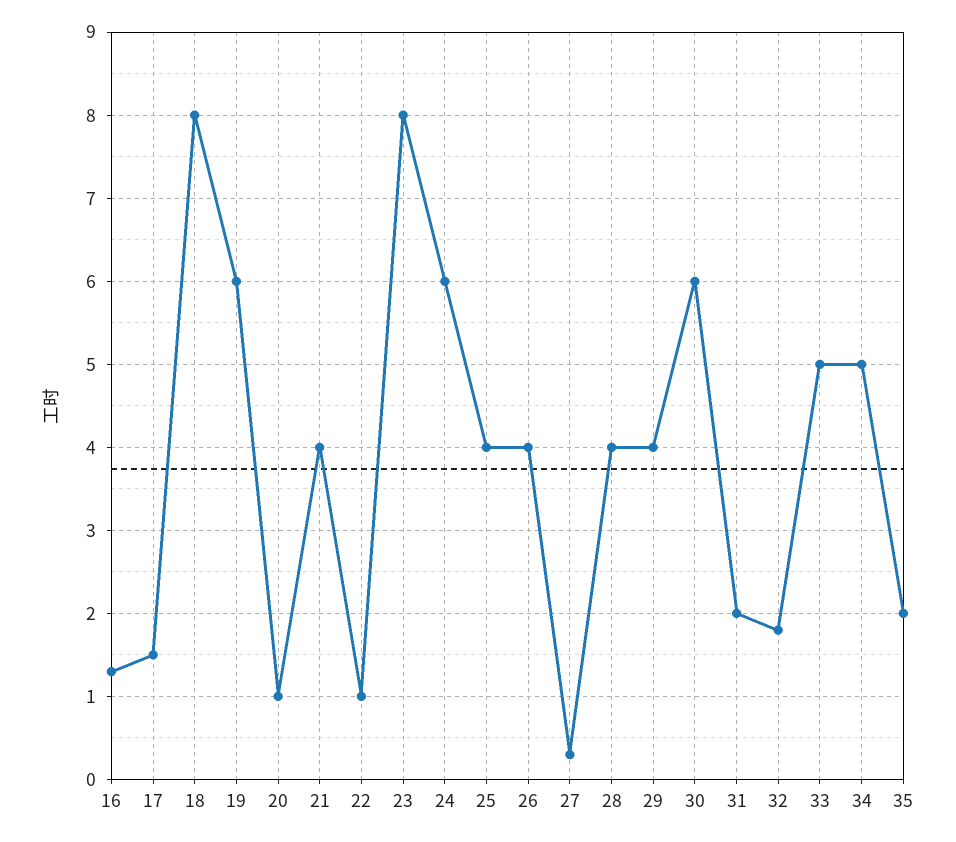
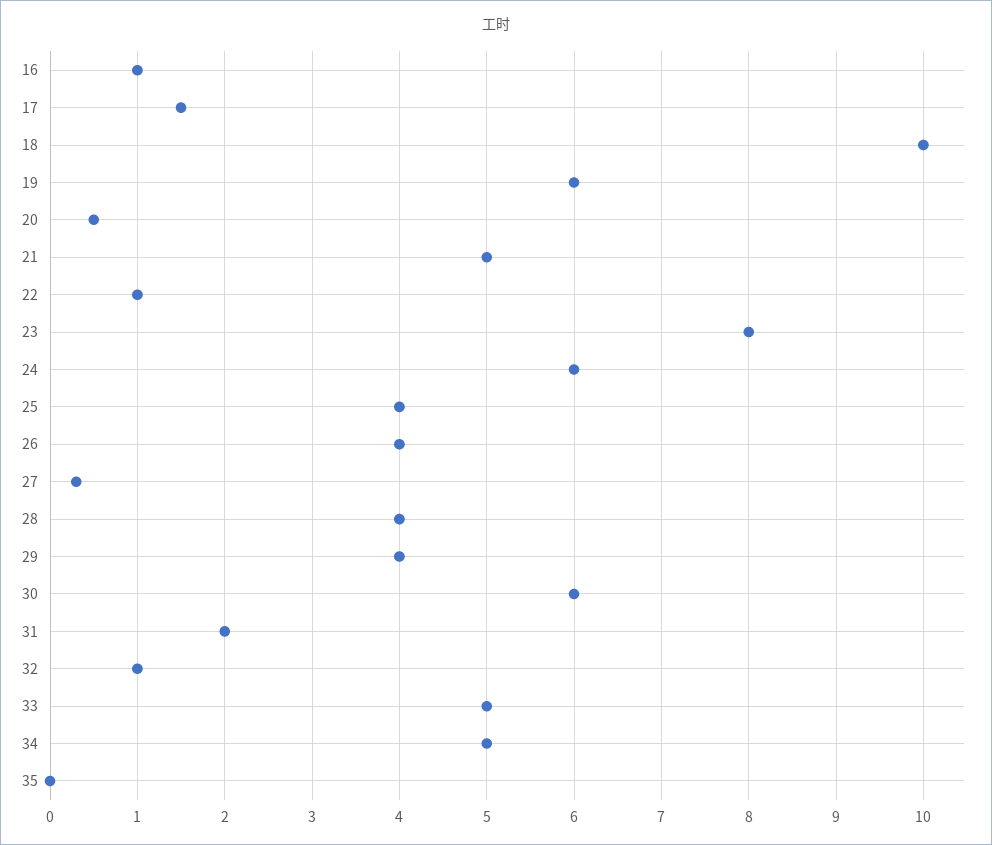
  {
-   "16": 1.3,
+   "16": 1,
    "17": 1.5,
-   "18": 8,
+   "18": 10,
    "19": 6,
-   "20": 1,
+   "20": 0.5,
-   "21": 4,
+   "21": 5,
    "22": 1,
    "23": 8,
    "24": 6,
    "25": 4,
    "26": 4,
    "27": 0.3,
    "28": 4,
    "29": 4,
    "30": 6,
    "31": 2,
-   "32": 1.8,
+   "32": 1,
    "33": 5,
    "34": 5,
-   "35": 2
+   "35": 0
  }

